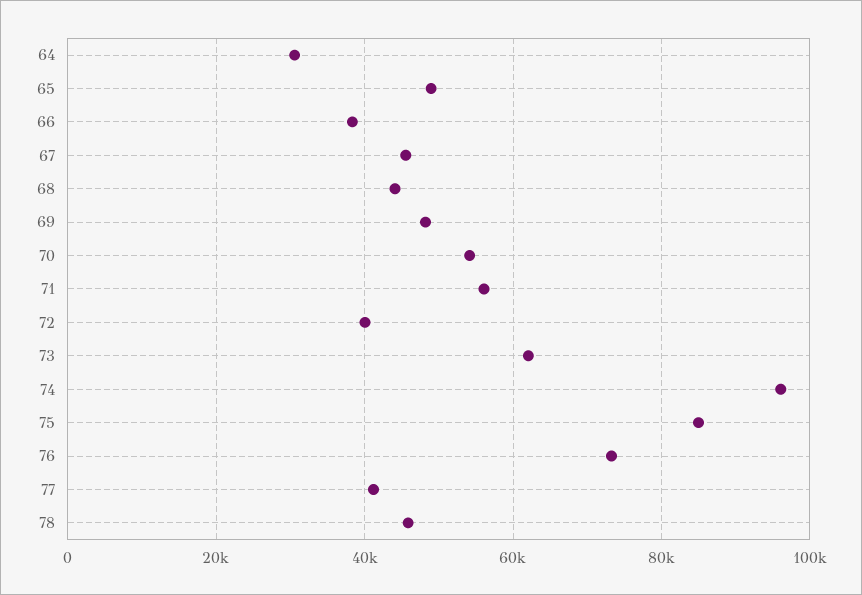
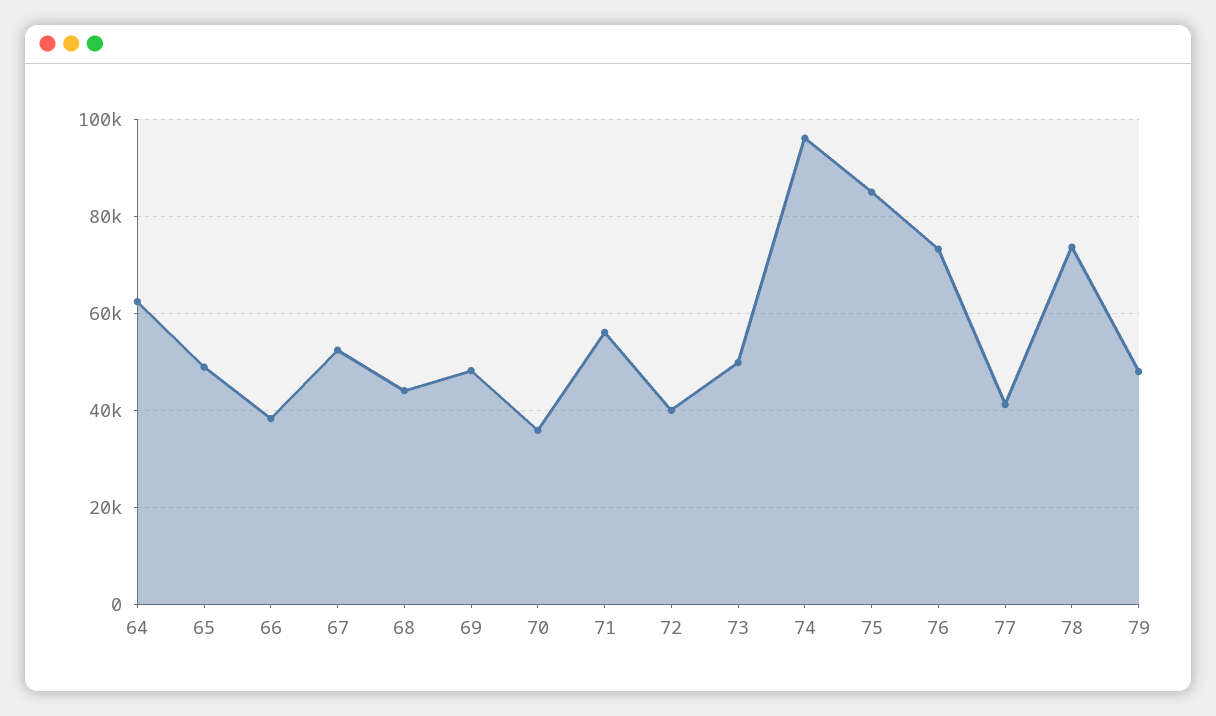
  {
-   "64": 30000,
+   "64": 62000,
    "65": 48000,
    "66": 38000,
-   "67": 46000,
+   "67": 52000,
    "68": 44000,
    "69": 48000,
-   "70": 54000,
+   "70": 36000,
    "71": 56000,
    "72": 40000,
-   "73": 62000,
+   "73": 50000,
    "74": 96000,
    "75": 84000,
    "76": 74000,
    "77": 42000,
-   "78": 46000
+   "78": 74000,
+   "79": 48000
  }

